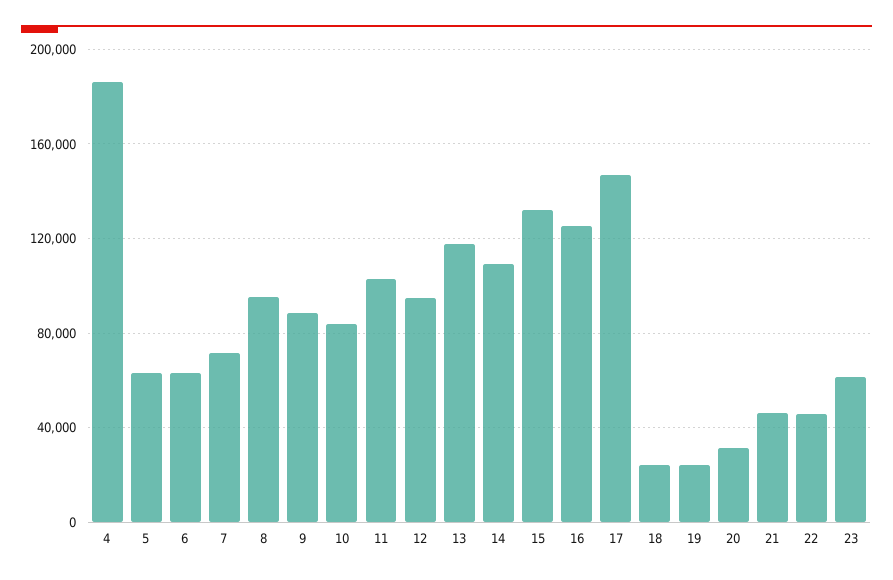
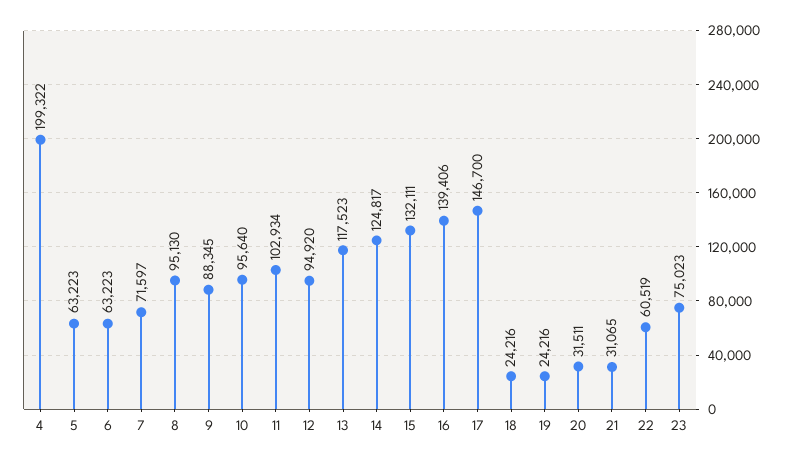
  {
-   "4": 185000,
+   "4": 199322,
    "5": 63223,
    "6": 63223,
    "7": 71597,
    "8": 95130,
    "9": 88345,
-   "10": 85000,
+   "10": 95640,
    "11": 102934,
    "12": 94920,
    "13": 117523,
-   "14": 110000,
+   "14": 124817,
    "15": 132111,
-   "16": 125000,
+   "16": 139406,
    "17": 146700,
    "18": 24216,
    "19": 24216,
    "20": 31511,
-   "21": 45000,
+   "21": 31065,
-   "22": 45000,
+   "22": 60519,
-   "23": 60000
+   "23": 75023
  }

